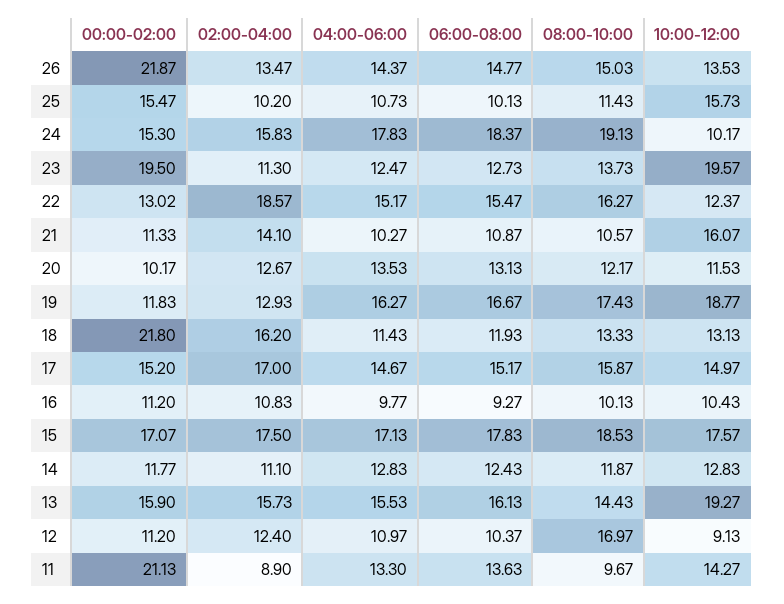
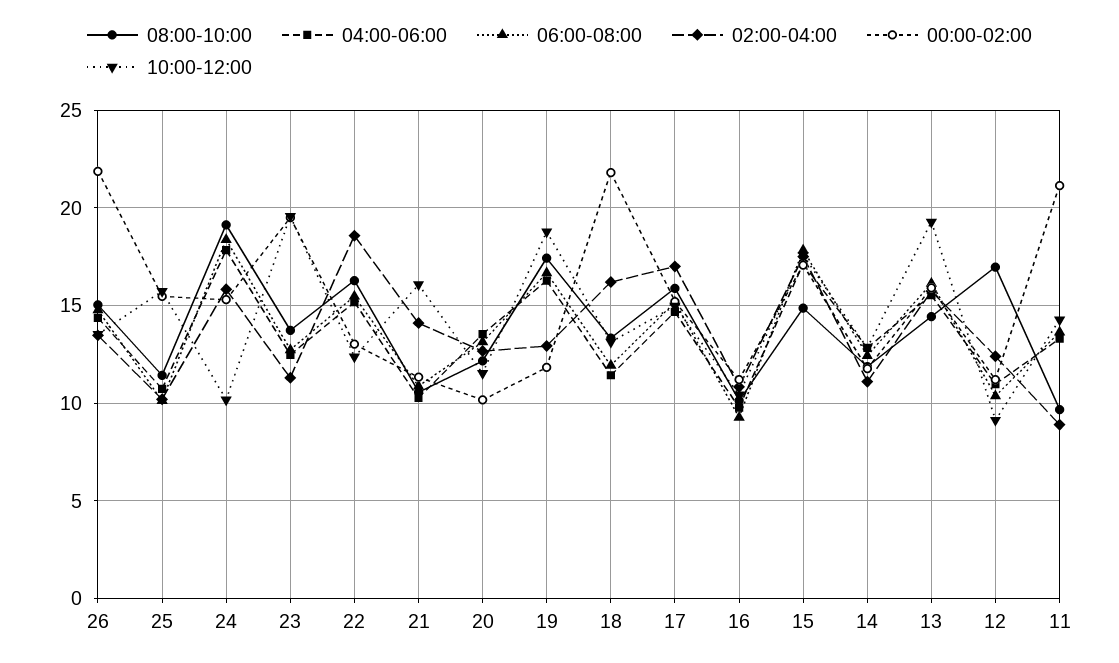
  {
    "00:00-02:00": {
      "26": 21.87,
      "25": 15.47,
      "24": 15.3,
      "23": 19.5,
      "22": 13.02,
      "21": 11.33,
      "20": 10.17,
      "19": 11.83,
      "18": 21.8,
      "17": 15.2,
      "16": 11.2,
      "15": 17.07,
      "14": 11.77,
      "13": 15.9,
      "12": 11.2,
      "11": 21.13
    },
    "02:00-04:00": {
      "26": 13.47,
      "25": 10.2,
      "24": 15.83,
      "23": 11.3,
      "22": 18.57,
      "21": 14.1,
      "20": 12.67,
      "19": 12.93,
      "18": 16.2,
      "17": 17,
      "16": 10.83,
      "15": 17.5,
      "14": 11.1,
      "13": 15.73,
      "12": 12.4,
      "11": 8.9
    },
    "04:00-06:00": {
      "26": 14.37,
      "25": 10.73,
      "24": 17.83,
      "23": 12.47,
      "22": 15.17,
      "21": 10.27,
      "20": 13.53,
      "19": 16.27,
      "18": 11.43,
      "17": 14.67,
      "16": 9.77,
      "15": 17.13,
      "14": 12.83,
      "13": 15.53,
      "12": 10.97,
      "11": 13.3
    },
    "06:00-08:00": {
      "26": 14.77,
      "25": 10.13,
      "24": 18.37,
      "23": 12.73,
      "22": 15.47,
      "21": 10.87,
      "20": 13.13,
      "19": 16.67,
      "18": 11.93,
      "17": 15.17,
      "16": 9.27,
      "15": 17.83,
      "14": 12.43,
      "13": 16.13,
      "12": 10.37,
      "11": 13.63
    },
    "08:00-10:00": {
      "26": 15.03,
      "25": 11.43,
      "24": 19.13,
      "23": 13.73,
      "22": 16.27,
      "21": 10.57,
      "20": 12.17,
      "19": 17.43,
      "18": 13.33,
      "17": 15.87,
      "16": 10.13,
-     "15": 18.53,
+     "15": 15,
      "14": 11.87,
      "13": 14.43,
      "12": 16.97,
      "11": 9.67
    },
    "10:00-12:00": {
      "26": 13.53,
      "25": 15.73,
      "24": 10.17,
      "23": 19.57,
      "22": 12.37,
      "21": 16.07,
      "20": 11.53,
      "19": 18.77,
      "18": 13.13,
      "17": 14.97,
      "16": 10.43,
      "15": 17.57,
      "14": 12.83,
      "13": 19.27,
      "12": 9.13,
      "11": 14.27
    }
  }

